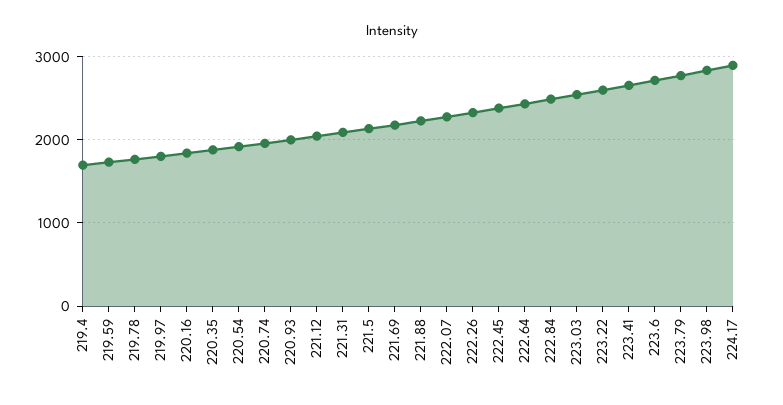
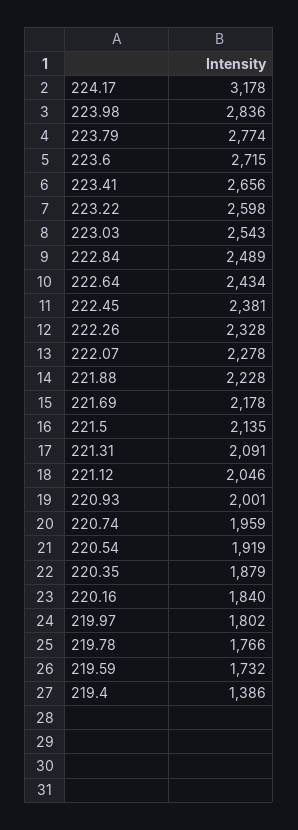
  {
-   "219.4": 1700,
+   "219.4": 1386,
    "219.59": 1732,
    "219.78": 1766,
    "219.97": 1802,
    "220.16": 1840,
    "220.35": 1879,
    "220.54": 1919,
    "220.74": 1959,
    "220.93": 2001,
    "221.12": 2046,
    "221.31": 2091,
    "221.5": 2135,
    "221.69": 2178,
    "221.88": 2228,
    "222.07": 2278,
    "222.26": 2328,
    "222.45": 2381,
    "222.64": 2434,
    "222.84": 2489,
    "223.03": 2543,
    "223.22": 2598,
    "223.41": 2656,
    "223.6": 2715,
    "223.79": 2774,
    "223.98": 2836,
-   "224.17": 2900
+   "224.17": 3178
  }

